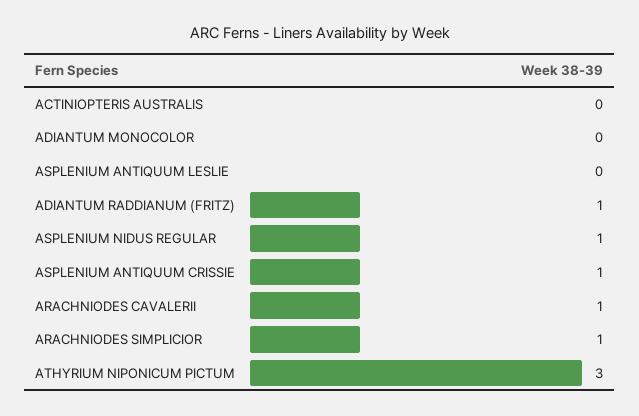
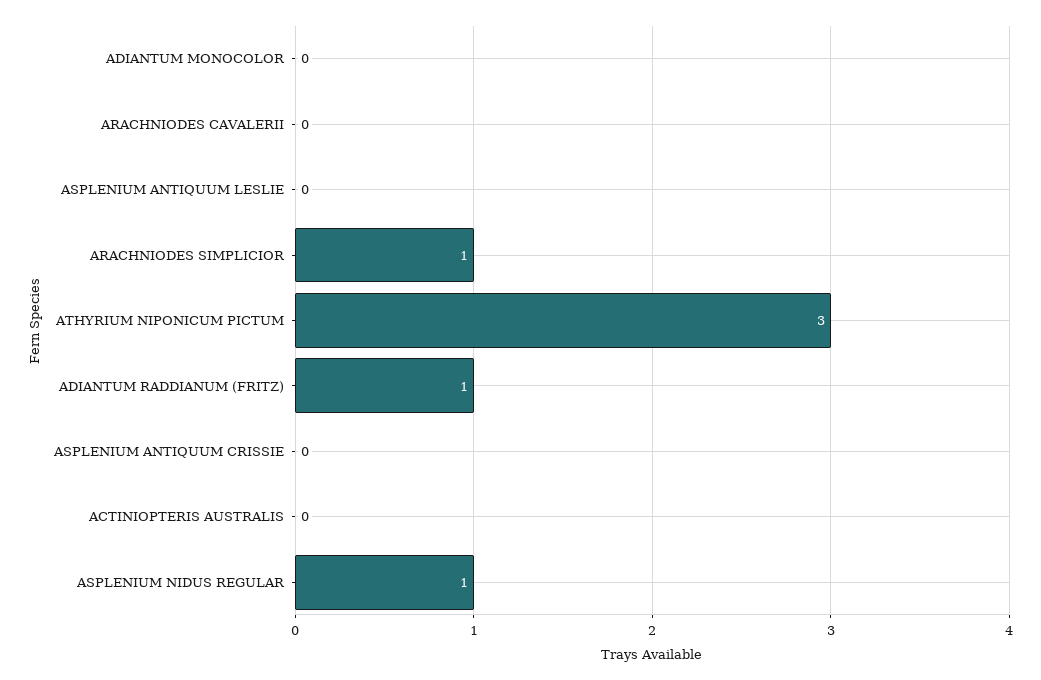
  {
    "ACTINIOPTERIS AUSTRALIS": 0,
    "ADIANTUM MONOCOLOR": 0,
    "ASPLENIUM ANTIQUUM LESLIE": 0,
    "ADIANTUM RADDIANUM (FRITZ)": 1,
    "ASPLENIUM NIDUS REGULAR": 1,
-   "ASPLENIUM ANTIQUUM CRISSIE": 1,
+   "ASPLENIUM ANTIQUUM CRISSIE": 0,
-   "ARACHNIODES CAVALERII": 1,
+   "ARACHNIODES CAVALERII": 0,
    "ARACHNIODES SIMPLICIOR": 1,
    "ATHYRIUM NIPONICUM PICTUM": 3
  }

